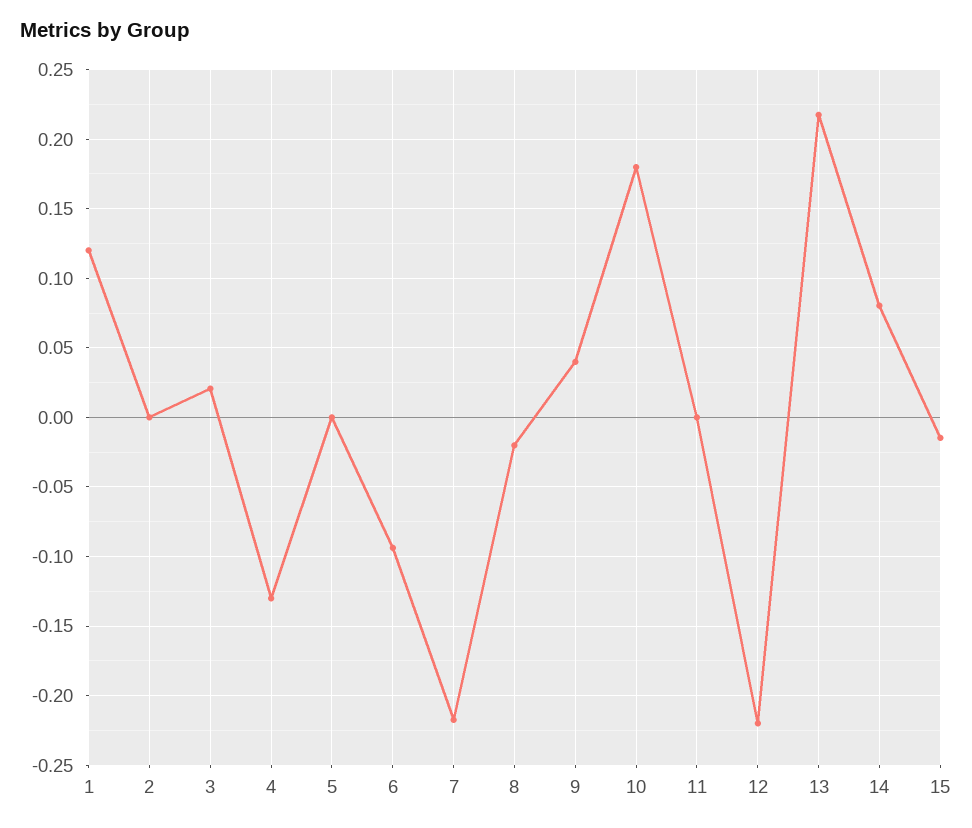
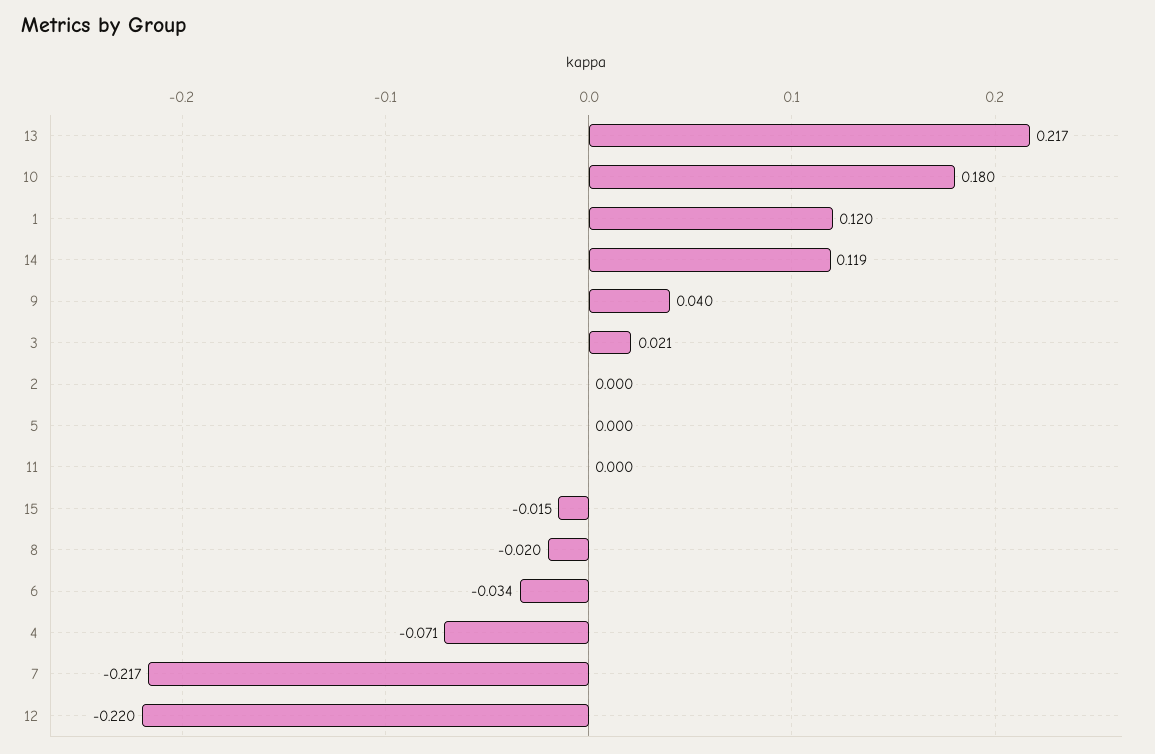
  {
    "1": 0.12,
    "2": 0,
    "3": 0.021,
-   "4": -0.13,
+   "4": -0.071,
    "5": 0,
-   "6": -0.095,
+   "6": -0.034,
    "7": -0.217,
    "8": -0.02,
    "9": 0.04,
    "10": 0.18,
    "11": 0,
    "12": -0.22,
    "13": 0.217,
-   "14": 0.08,
+   "14": 0.119,
    "15": -0.015
  }

